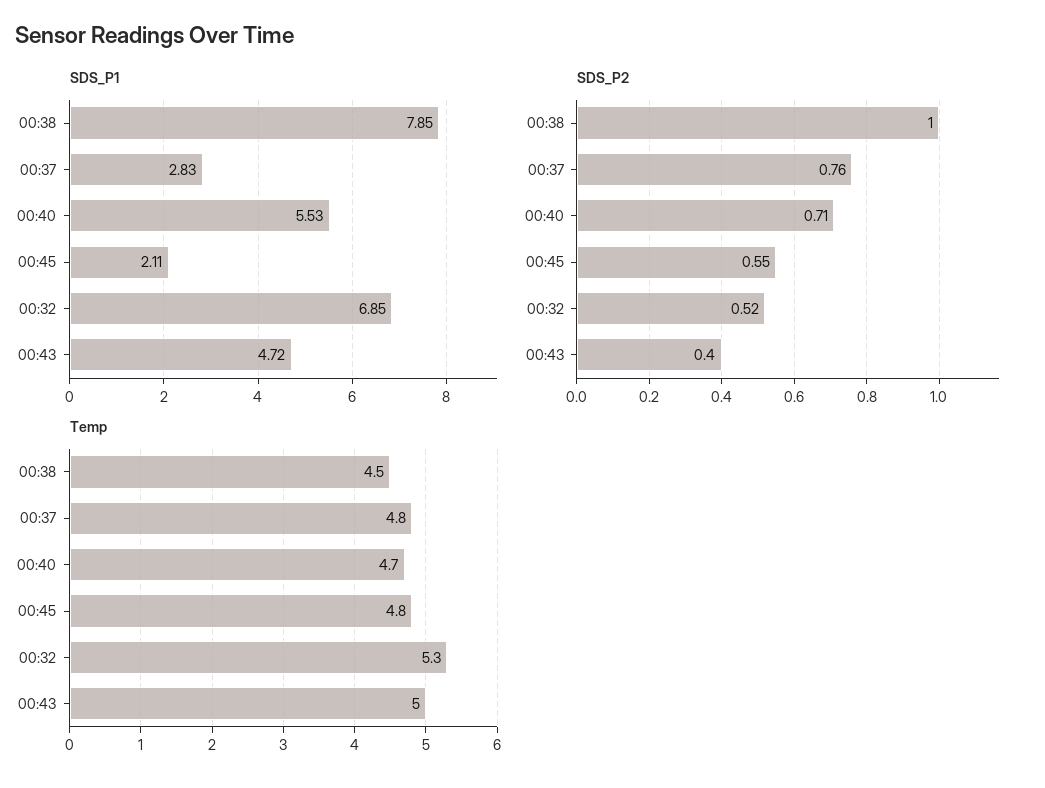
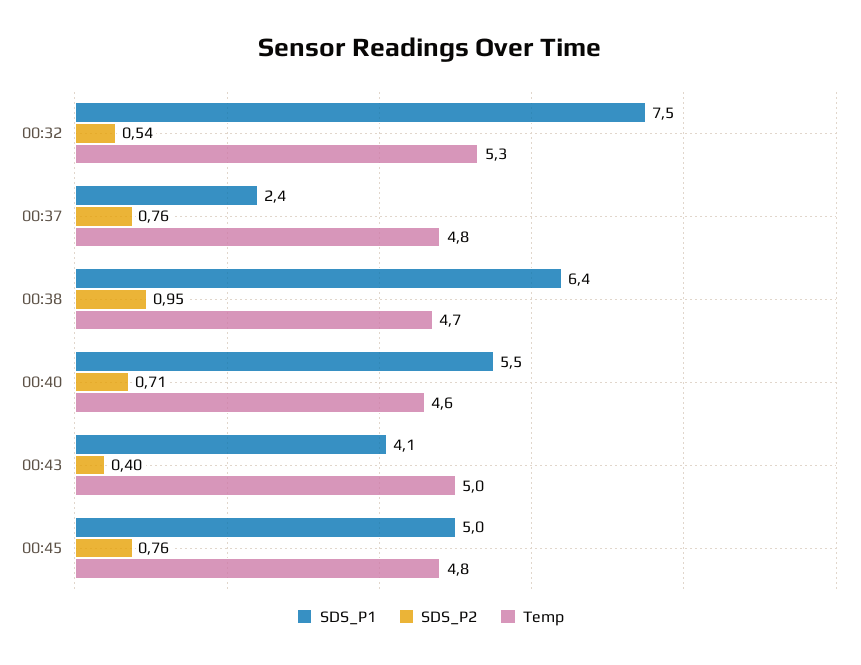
  {
    "SDS_P1": {
-     "00:38": 7.85,
+     "00:38": 6.4,
-     "00:37": 2.83,
+     "00:37": 2.4,
      "00:40": 5.53,
-     "00:45": 2.11,
+     "00:45": 5,
-     "00:32": 6.85,
+     "00:32": 7.5,
-     "00:43": 4.72
+     "00:43": 4.1
    },
    "SDS_P2": {
-     "00:38": 1,
+     "00:38": 0.95,
      "00:37": 0.76,
      "00:40": 0.71,
-     "00:45": 0.55,
+     "00:45": 0.76,
-     "00:32": 0.52,
+     "00:32": 0.54,
      "00:43": 0.4
    },
    "Temp": {
-     "00:38": 4.5,
+     "00:38": 4.7,
      "00:37": 4.8,
-     "00:40": 4.7,
+     "00:40": 4.6,
      "00:45": 4.8,
      "00:32": 5.3,
      "00:43": 5
    }
  }

